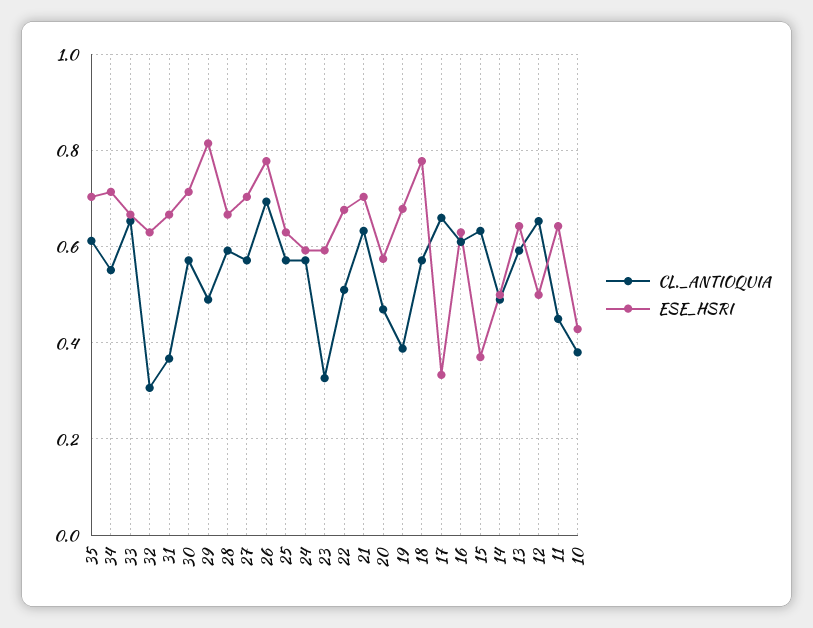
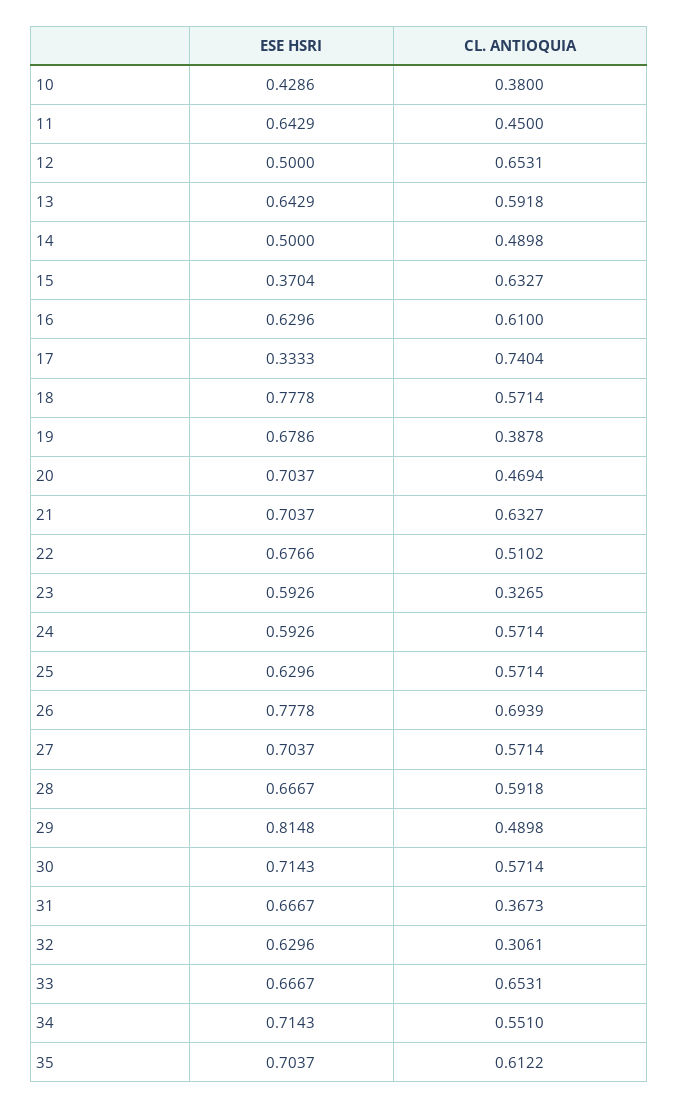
  {
    "CL._ANTIOQUIA": {
      "35": 0.6122,
      "34": 0.551,
      "33": 0.6531,
      "32": 0.3061,
      "31": 0.3673,
      "30": 0.5714,
      "29": 0.4898,
      "28": 0.5918,
      "27": 0.5714,
      "26": 0.6939,
      "25": 0.5714,
      "24": 0.5714,
      "23": 0.3265,
      "22": 0.5102,
      "21": 0.6327,
      "20": 0.4694,
      "19": 0.3878,
      "18": 0.5714,
-     "17": 0.66,
+     "17": 0.7404,
      "16": 0.61,
      "15": 0.6327,
      "14": 0.4898,
      "13": 0.5918,
      "12": 0.6531,
      "11": 0.45,
      "10": 0.38
    },
    "ESE_HSRI": {
      "35": 0.7037,
      "34": 0.7143,
      "33": 0.6667,
      "32": 0.6296,
      "31": 0.6667,
      "30": 0.7143,
      "29": 0.8148,
      "28": 0.6667,
      "27": 0.7037,
      "26": 0.7778,
      "25": 0.6296,
      "24": 0.5926,
      "23": 0.5926,
      "22": 0.6766,
      "21": 0.7037,
-     "20": 0.58,
+     "20": 0.7037,
      "19": 0.6786,
      "18": 0.7778,
      "17": 0.3333,
      "16": 0.6296,
      "15": 0.3704,
      "14": 0.5,
      "13": 0.6429,
      "12": 0.5,
      "11": 0.6429,
      "10": 0.4286
    }
  }

